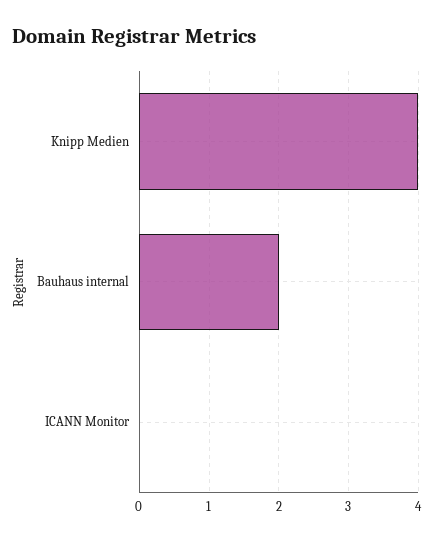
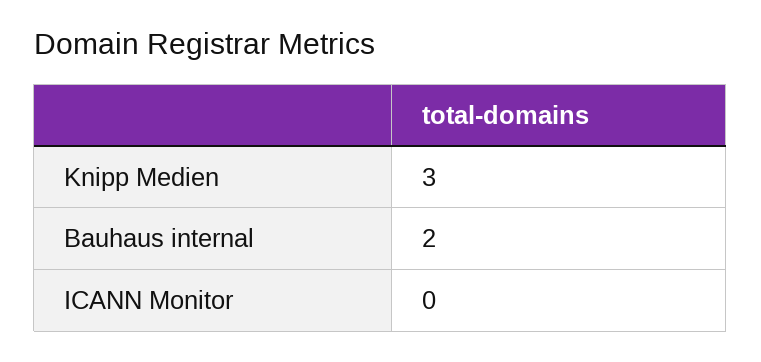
  {
-   "Knipp Medien": 4,
+   "Knipp Medien": 3,
    "Bauhaus internal": 2,
    "ICANN Monitor": 0
  }

